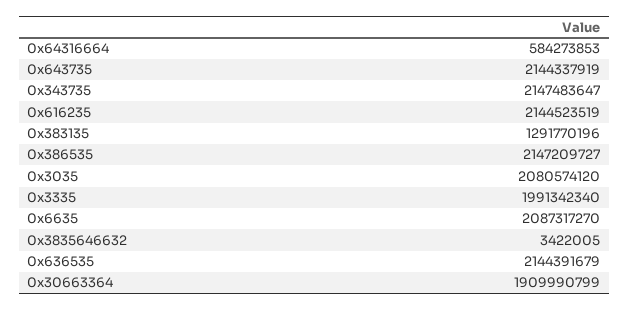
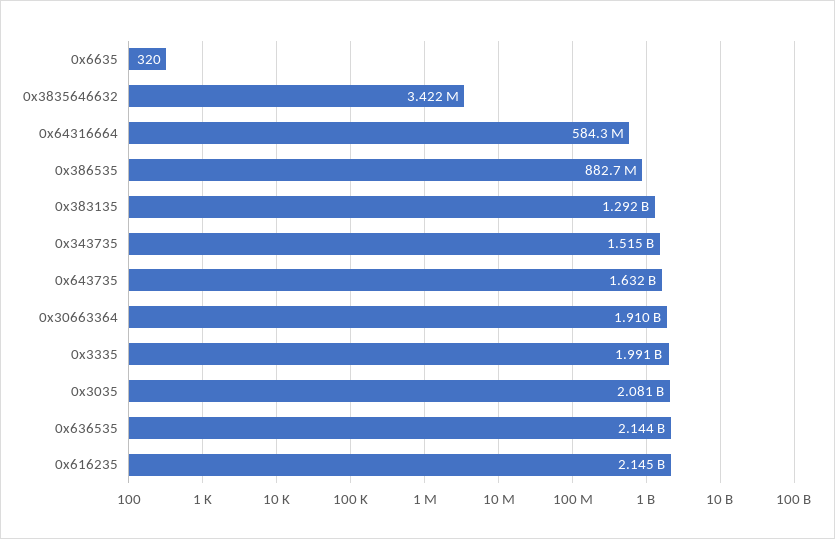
  {
    "0x64316664": 584273853,
-   "0x643735": 2144337919,
+   "0x643735": 1632000000,
-   "0x343735": 2147483647,
+   "0x343735": 1515000000,
    "0x616235": 2144523519,
    "0x383135": 1291770196,
-   "0x386535": 2147209727,
+   "0x386535": 882700000,
    "0x3035": 2080574120,
    "0x3335": 1991342340,
-   "0x6635": 2087317270,
+   "0x6635": 320,
    "0x3835646632": 3422005,
    "0x636535": 2144391679,
    "0x30663364": 1909990799
  }

